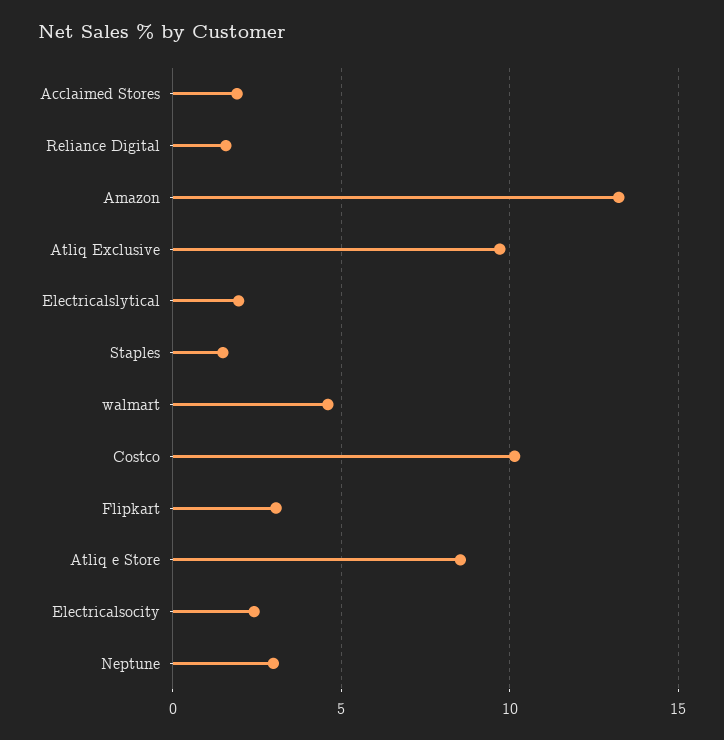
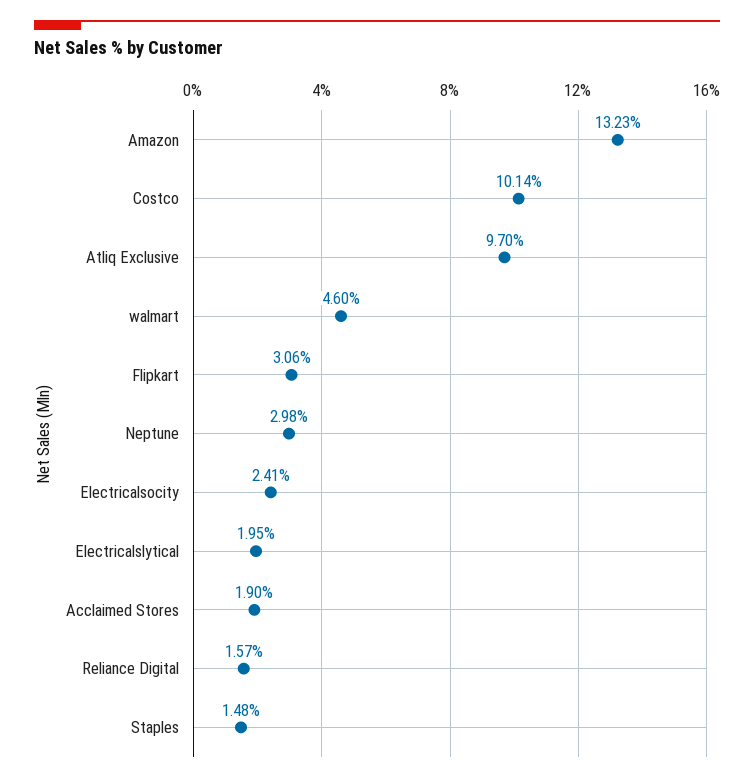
  {
    "Acclaimed Stores": 1.9,
    "Reliance Digital": 1.57,
    "Amazon": 13.23,
    "Atliq Exclusive": 9.7,
    "Electricalslytical": 1.95,
    "Staples": 1.48,
    "walmart": 4.6,
    "Costco": 10.14,
    "Flipkart": 3.06,
-   "Atliq e Store": 8.5,
    "Electricalsocity": 2.41,
    "Neptune": 2.98
  }

